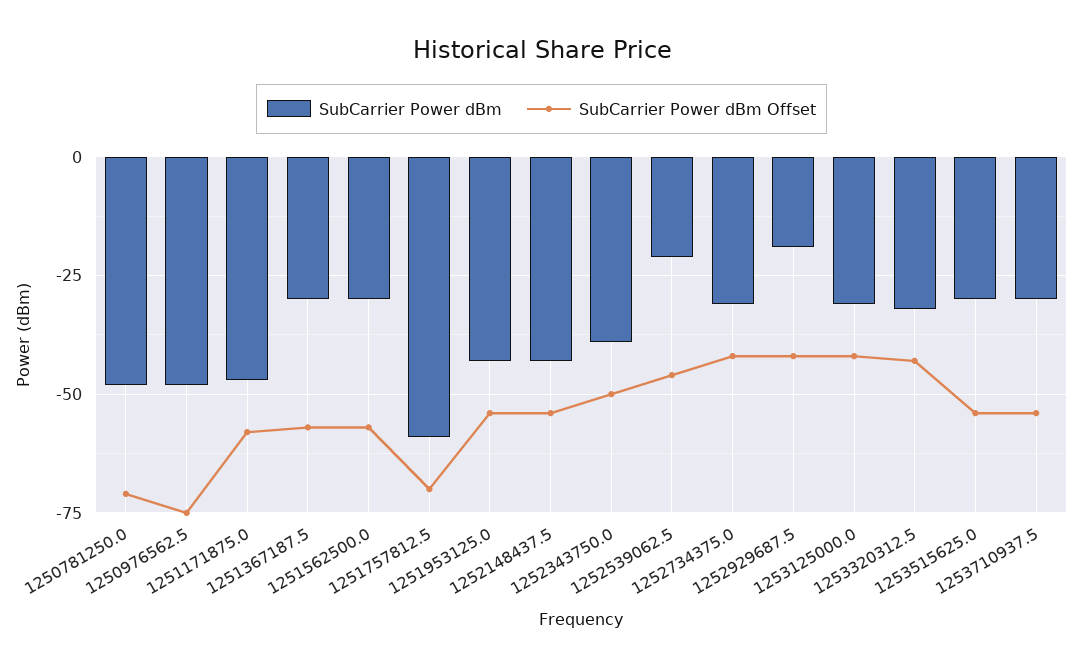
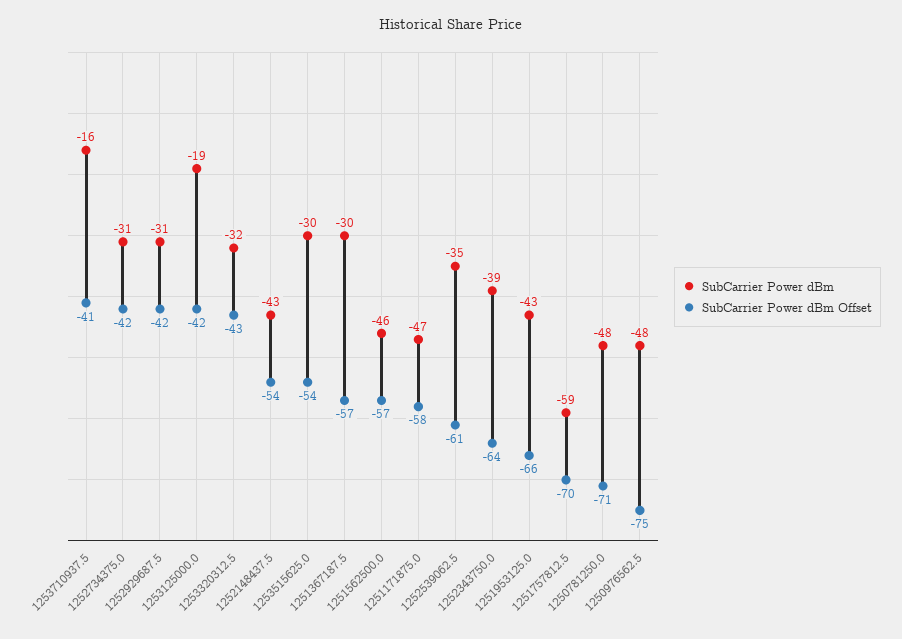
  {
    "SubCarrier Power dBm": {
      "1250781250.0": -48,
      "1250976562.5": -48,
      "1251171875.0": -47,
      "1251367187.5": -30,
-     "1251562500.0": -30,
+     "1251562500.0": -46,
      "1251757812.5": -59,
      "1251953125.0": -43,
      "1252148437.5": -43,
      "1252343750.0": -39,
-     "1252539062.5": -20,
+     "1252539062.5": -35,
      "1252734375.0": -31,
-     "1252929687.5": -20,
+     "1252929687.5": -31,
-     "1253125000.0": -30,
+     "1253125000.0": -19,
      "1253320312.5": -32,
      "1253515625.0": -30,
-     "1253710937.5": -30
+     "1253710937.5": -16
    },
    "SubCarrier Power dBm Offset": {
      "1250781250.0": -71,
      "1250976562.5": -75,
      "1251171875.0": -58,
      "1251367187.5": -57,
      "1251562500.0": -57,
      "1251757812.5": -70,
-     "1251953125.0": -55,
+     "1251953125.0": -66,
      "1252148437.5": -54,
-     "1252343750.0": -50,
+     "1252343750.0": -64,
-     "1252539062.5": -45,
+     "1252539062.5": -61,
      "1252734375.0": -42,
      "1252929687.5": -42,
      "1253125000.0": -42,
      "1253320312.5": -43,
      "1253515625.0": -54,
-     "1253710937.5": -55
+     "1253710937.5": -41
    }
  }

